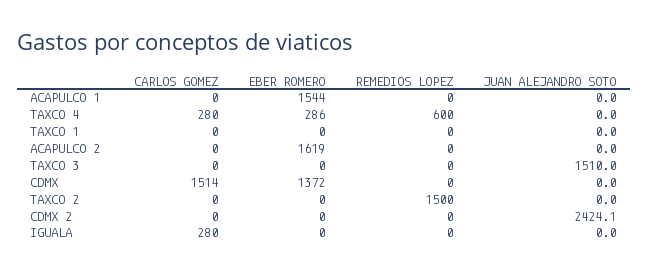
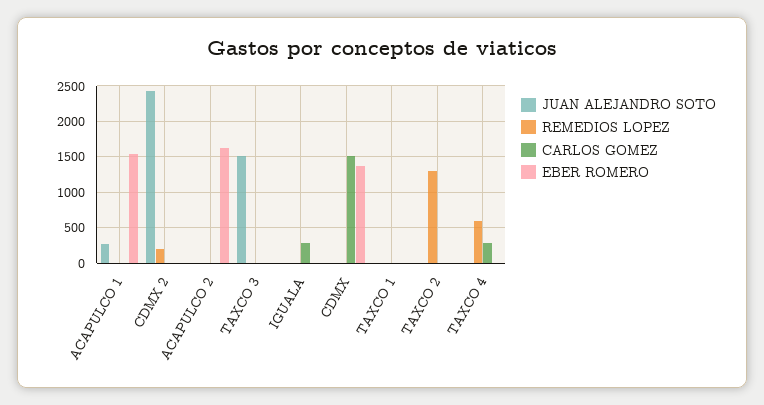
  {
    "CARLOS GOMEZ": {
      "ACAPULCO 1": 0,
      "TAXCO 4": 280,
      "TAXCO 1": 0,
      "ACAPULCO 2": 0,
      "TAXCO 3": 0,
      "CDMX": 1514,
      "TAXCO 2": 0,
      "CDMX 2": 0,
      "IGUALA": 280
    },
    "EBER ROMERO": {
      "ACAPULCO 1": 1544,
-     "TAXCO 4": 286,
+     "TAXCO 4": 0,
      "TAXCO 1": 0,
      "ACAPULCO 2": 1619,
      "TAXCO 3": 0,
      "CDMX": 1372,
      "TAXCO 2": 0,
      "CDMX 2": 0,
      "IGUALA": 0
    },
    "REMEDIOS LOPEZ": {
      "ACAPULCO 1": 0,
      "TAXCO 4": 600,
      "TAXCO 1": 0,
      "ACAPULCO 2": 0,
      "TAXCO 3": 0,
      "CDMX": 0,
-     "TAXCO 2": 1500,
+     "TAXCO 2": 1300,
-     "CDMX 2": 0,
+     "CDMX 2": 200,
      "IGUALA": 0
    },
    "JUAN ALEJANDRO SOTO": {
-     "ACAPULCO 1": 0,
+     "ACAPULCO 1": 300,
      "TAXCO 4": 0,
      "TAXCO 1": 0,
      "ACAPULCO 2": 0,
      "TAXCO 3": 1510,
      "CDMX": 0,
      "TAXCO 2": 0,
      "CDMX 2": 2424.1,
      "IGUALA": 0
    }
  }

